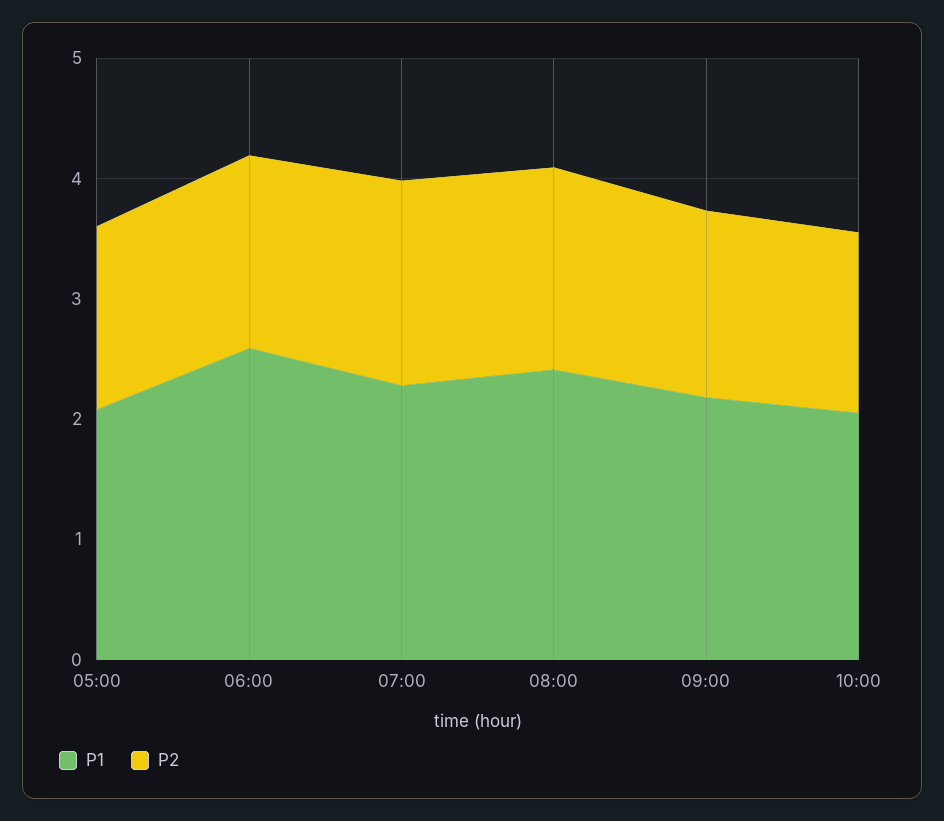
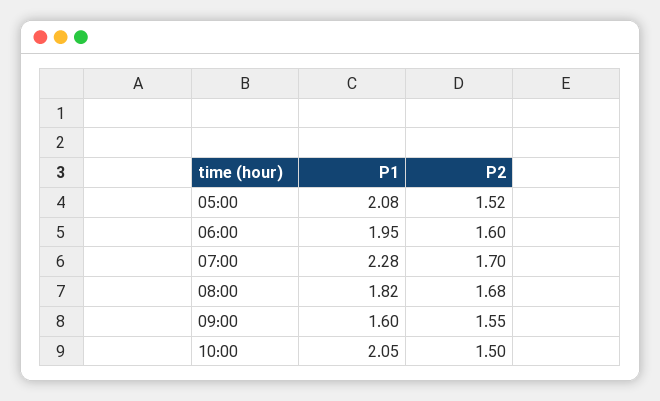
  {
    "P1": {
      "05:00": 2.08,
-     "06:00": 2.6,
+     "06:00": 1.95,
      "07:00": 2.28,
-     "08:00": 2.4,
+     "08:00": 1.82,
-     "09:00": 2.2,
+     "09:00": 1.6,
      "10:00": 2.05
    },
    "P2": {
      "05:00": 1.52,
      "06:00": 1.6,
      "07:00": 1.7,
      "08:00": 1.68,
      "09:00": 1.55,
      "10:00": 1.5
    }
  }

